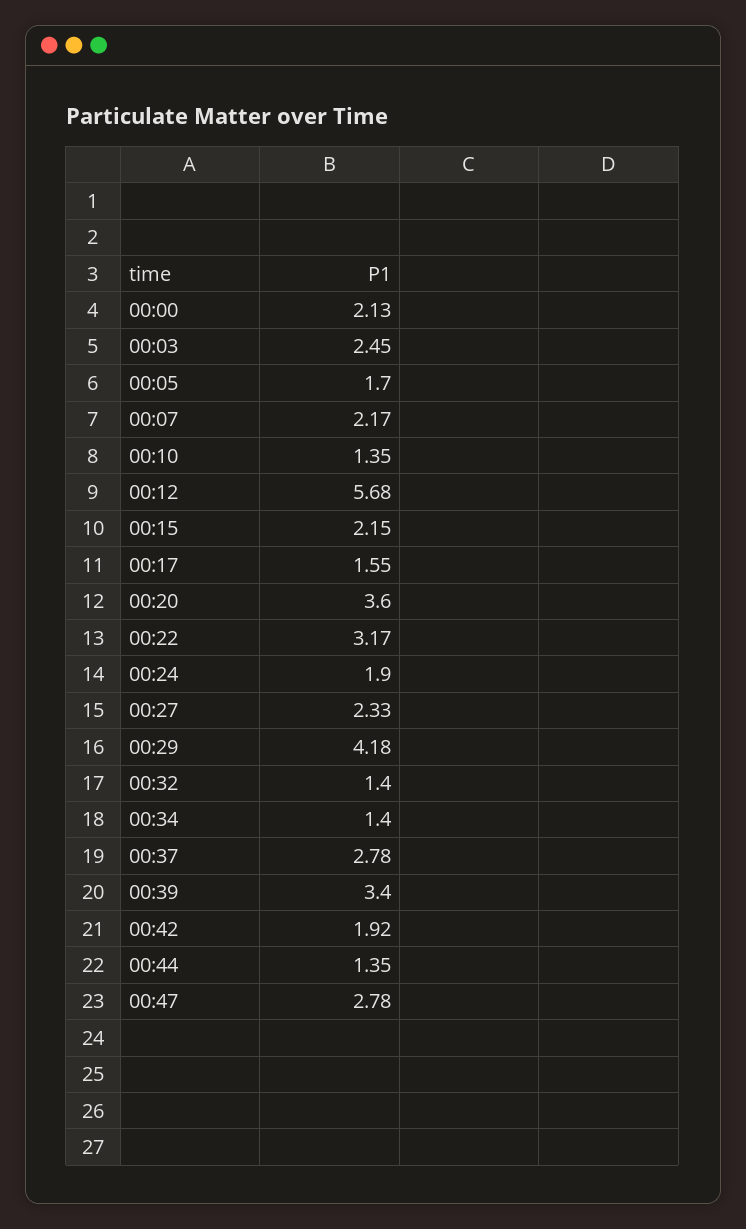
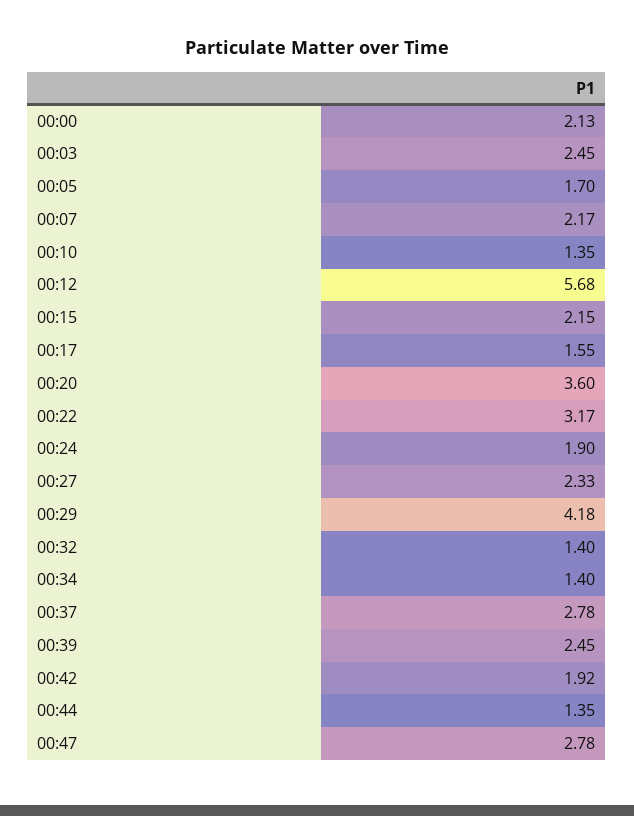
  {
    "00:00": 2.13,
    "00:03": 2.45,
    "00:05": 1.7,
    "00:07": 2.17,
    "00:10": 1.35,
    "00:12": 5.68,
    "00:15": 2.15,
    "00:17": 1.55,
    "00:20": 3.6,
    "00:22": 3.17,
    "00:24": 1.9,
    "00:27": 2.33,
    "00:29": 4.18,
    "00:32": 1.4,
    "00:34": 1.4,
    "00:37": 2.78,
-   "00:39": 3.4,
+   "00:39": 2.45,
    "00:42": 1.92,
    "00:44": 1.35,
    "00:47": 2.78
  }

